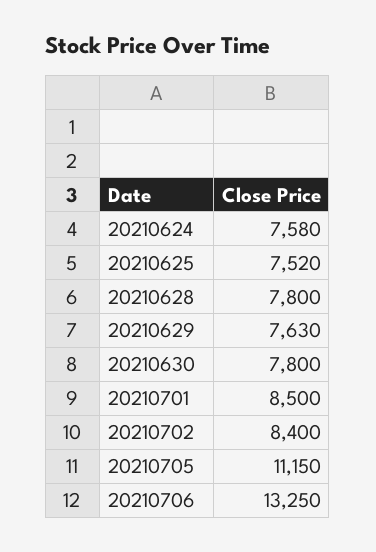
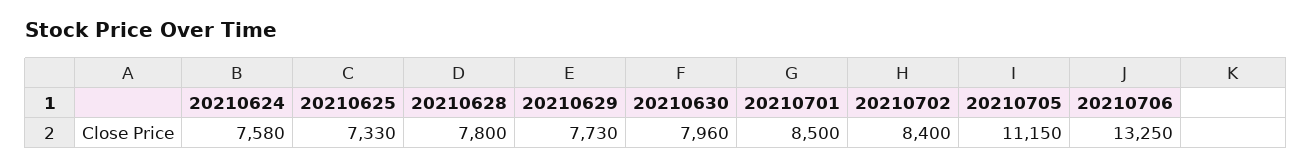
  {
    "20210624": 7580,
-   "20210625": 7520,
+   "20210625": 7330,
    "20210628": 7800,
-   "20210629": 7630,
+   "20210629": 7730,
-   "20210630": 7800,
+   "20210630": 7960,
    "20210701": 8500,
    "20210702": 8400,
    "20210705": 11150,
    "20210706": 13250
  }

